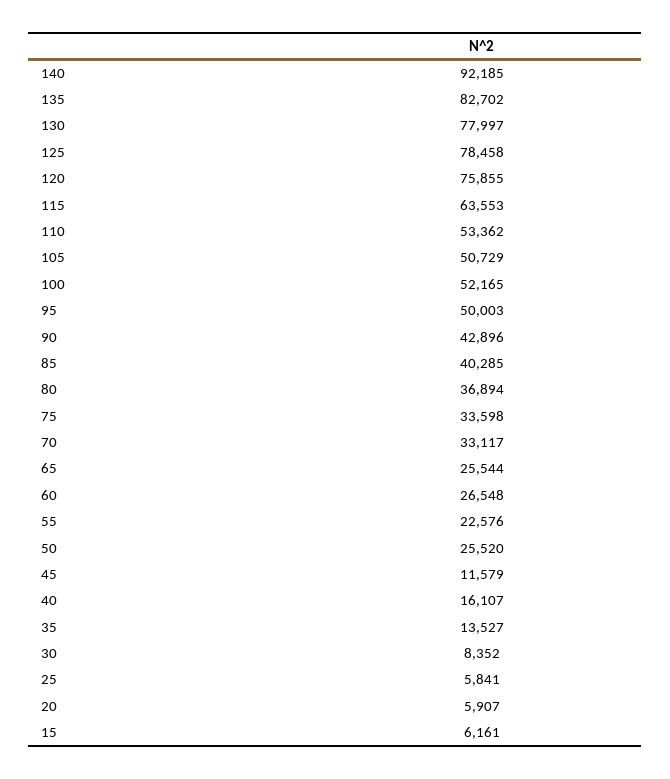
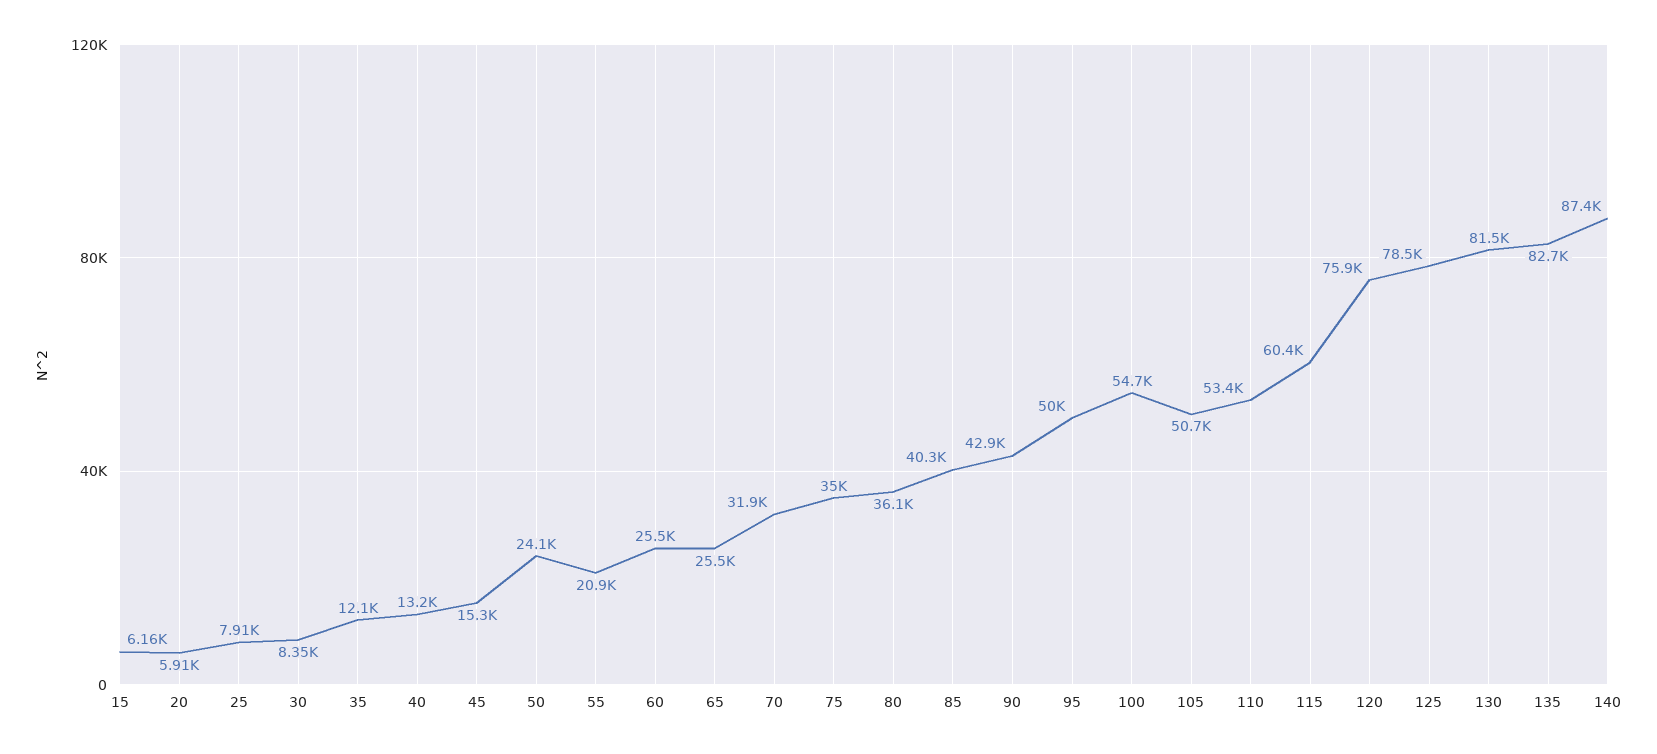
  {
-   "140": 92185,
+   "140": 87400,
    "135": 82702,
-   "130": 77997,
+   "130": 81500,
    "125": 78458,
    "120": 75855,
-   "115": 63553,
+   "115": 60400,
    "110": 53362,
    "105": 50729,
-   "100": 52165,
+   "100": 54700,
    "95": 50003,
    "90": 42896,
    "85": 40285,
-   "80": 36894,
+   "80": 36100,
-   "75": 33598,
+   "75": 35000,
-   "70": 33117,
+   "70": 31900,
    "65": 25544,
-   "60": 26548,
+   "60": 25500,
-   "55": 22576,
+   "55": 20900,
-   "50": 25520,
+   "50": 24100,
-   "45": 11579,
+   "45": 15300,
-   "40": 16107,
+   "40": 13200,
-   "35": 13527,
+   "35": 12100,
    "30": 8352,
-   "25": 5841,
+   "25": 7910,
    "20": 5907,
    "15": 6161
  }

